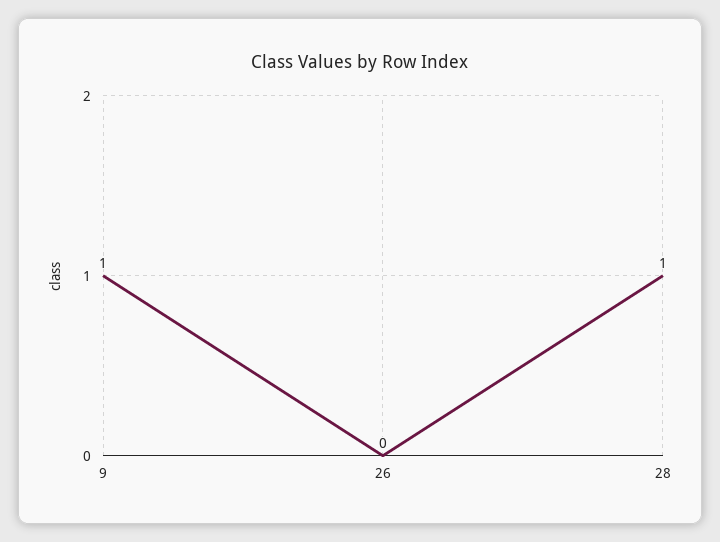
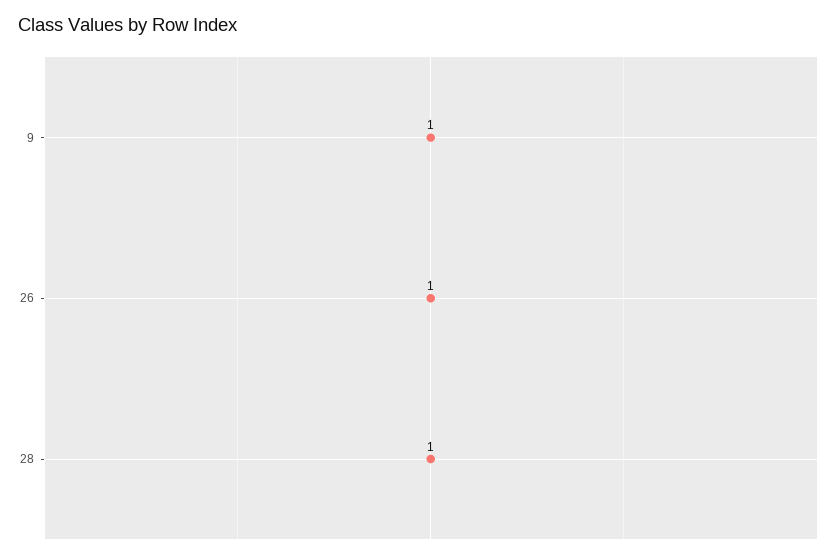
  {
    "9": 1,
-   "26": 0,
+   "26": 1,
    "28": 1
  }

